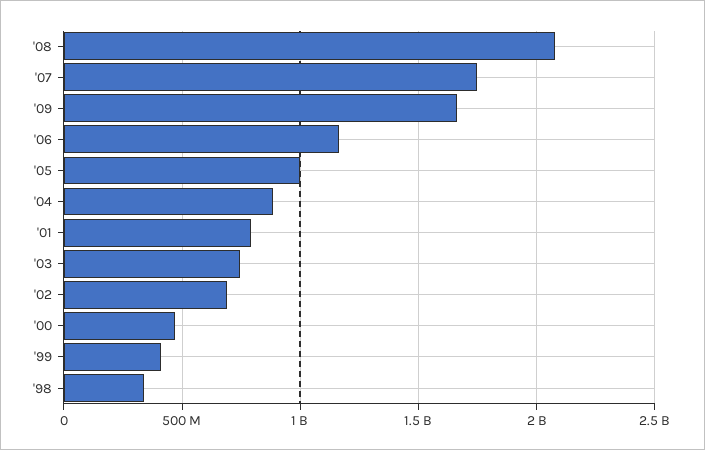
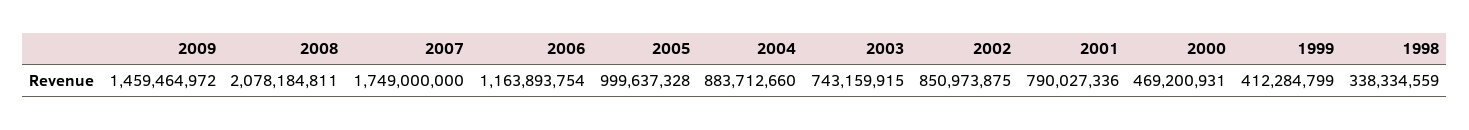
  {
    "'08": 2078184811,
    "'07": 1749000000,
-   "'09": 1650000000,
+   "'09": 1459464972,
    "'06": 1163893754,
    "'05": 999637328,
    "'04": 883712660,
    "'01": 790027336,
    "'03": 743159915,
-   "'02": 700000000,
+   "'02": 850973875,
    "'00": 469200931,
    "'99": 412284799,
    "'98": 338334559
  }

